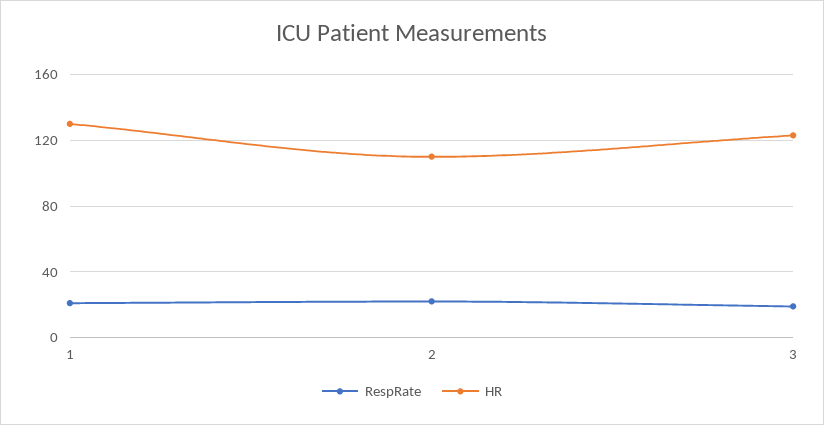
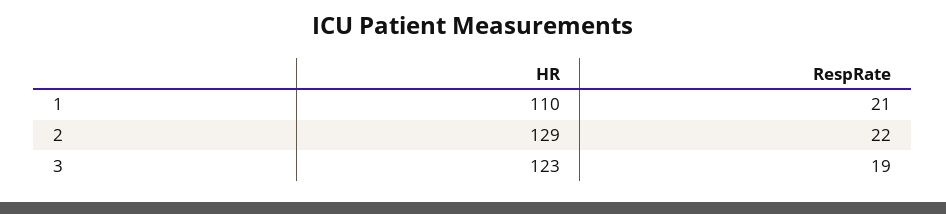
  {
    "RespRate": {
      "1": 21,
      "2": 22,
      "3": 19
    },
    "HR": {
-     "1": 130,
+     "1": 110,
-     "2": 110,
+     "2": 129,
      "3": 123
    }
  }

